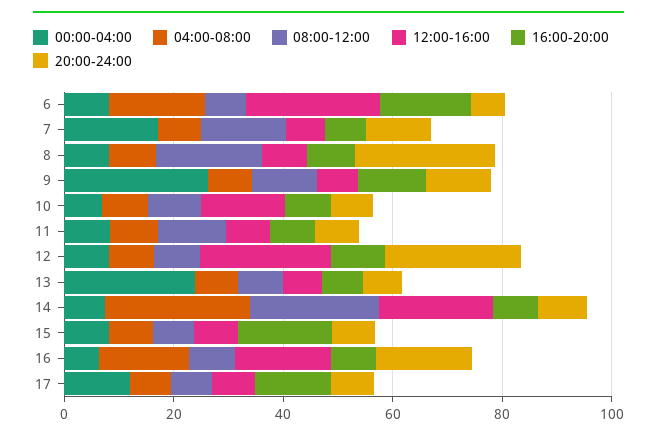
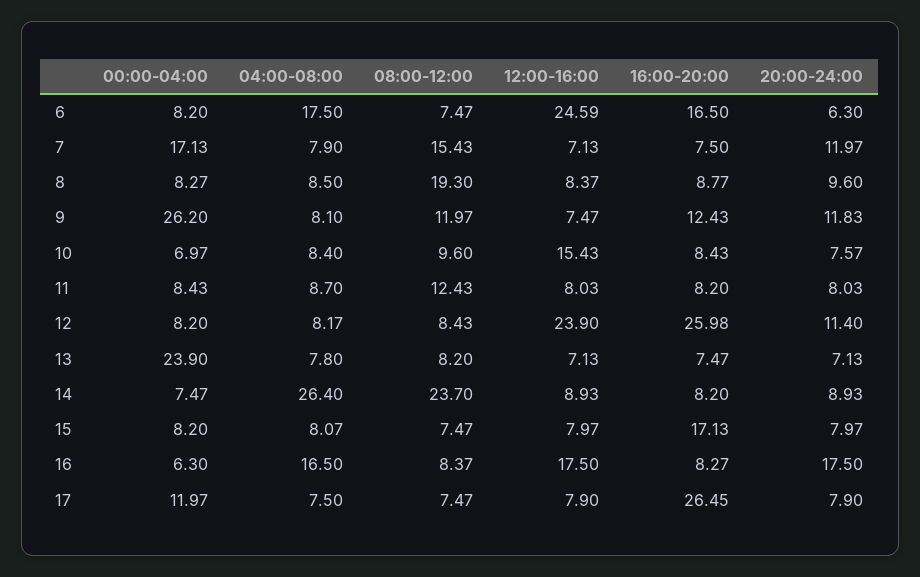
  {
    "00:00-04:00": {
      "6": 8.2,
      "7": 17.13,
      "8": 8.27,
      "9": 26.2,
      "10": 6.97,
      "11": 8.43,
      "12": 8.2,
      "13": 23.9,
      "14": 7.47,
      "15": 8.2,
      "16": 6.3,
      "17": 11.97
    },
    "04:00-08:00": {
      "6": 17.5,
      "7": 7.9,
      "8": 8.5,
      "9": 8.1,
      "10": 8.4,
      "11": 8.7,
      "12": 8.17,
      "13": 7.8,
      "14": 26.4,
      "15": 8.07,
      "16": 16.5,
      "17": 7.5
    },
    "08:00-12:00": {
      "6": 7.47,
      "7": 15.43,
      "8": 19.3,
      "9": 11.97,
      "10": 9.6,
      "11": 12.43,
      "12": 8.43,
      "13": 8.2,
      "14": 23.7,
      "15": 7.47,
      "16": 8.37,
      "17": 7.47
    },
    "12:00-16:00": {
      "6": 24.59,
      "7": 7.13,
      "8": 8.37,
      "9": 7.47,
      "10": 15.43,
      "11": 8.03,
      "12": 23.9,
      "13": 7.13,
-     "14": 20,
+     "14": 8.93,
      "15": 7.97,
      "16": 17.5,
      "17": 7.9
    },
    "16:00-20:00": {
      "6": 16.5,
      "7": 7.5,
      "8": 8.77,
      "9": 12.43,
      "10": 8.43,
      "11": 8.2,
-     "12": 10,
+     "12": 25.98,
      "13": 7.47,
      "14": 8.2,
      "15": 17.13,
      "16": 8.27,
-     "17": 15
+     "17": 26.45
    },
    "20:00-24:00": {
      "6": 6.3,
      "7": 11.97,
-     "8": 25,
+     "8": 9.6,
      "9": 11.83,
      "10": 7.57,
      "11": 8.03,
-     "12": 25,
+     "12": 11.4,
      "13": 7.13,
      "14": 8.93,
      "15": 7.97,
      "16": 17.5,
      "17": 7.9
    }
  }

